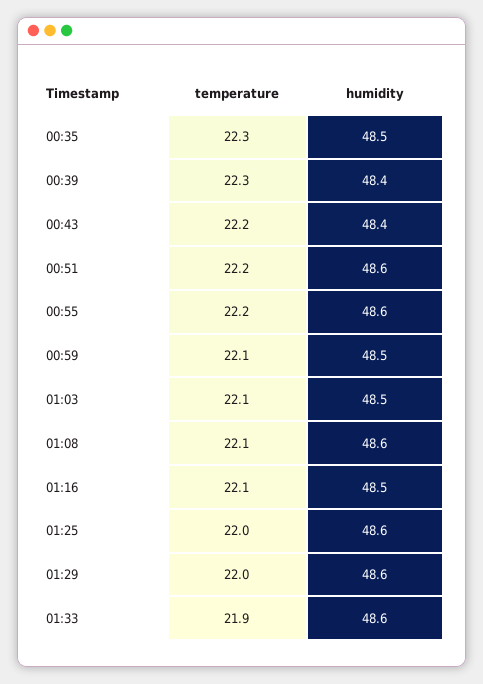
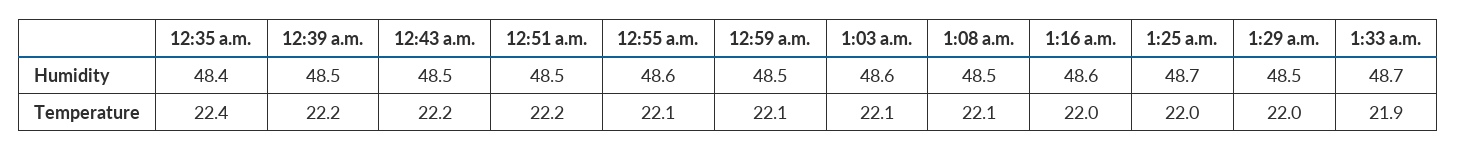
  {
    "temperature": {
-     "00:35": 22.3,
+     "00:35": 22.4,
-     "00:39": 22.3,
+     "00:39": 22.2,
      "00:43": 22.2,
      "00:51": 22.2,
-     "00:55": 22.2,
+     "00:55": 22.1,
      "00:59": 22.1,
      "01:03": 22.1,
      "01:08": 22.1,
-     "01:16": 22.1,
+     "01:16": 22,
      "01:25": 22,
      "01:29": 22,
      "01:33": 21.9
    },
    "humidity": {
-     "00:35": 48.5,
+     "00:35": 48.4,
-     "00:39": 48.4,
+     "00:39": 48.5,
-     "00:43": 48.4,
+     "00:43": 48.5,
-     "00:51": 48.6,
+     "00:51": 48.5,
      "00:55": 48.6,
      "00:59": 48.5,
-     "01:03": 48.5,
+     "01:03": 48.6,
-     "01:08": 48.6,
+     "01:08": 48.5,
-     "01:16": 48.5,
+     "01:16": 48.6,
-     "01:25": 48.6,
+     "01:25": 48.7,
-     "01:29": 48.6,
+     "01:29": 48.5,
-     "01:33": 48.6
+     "01:33": 48.7
    }
  }

